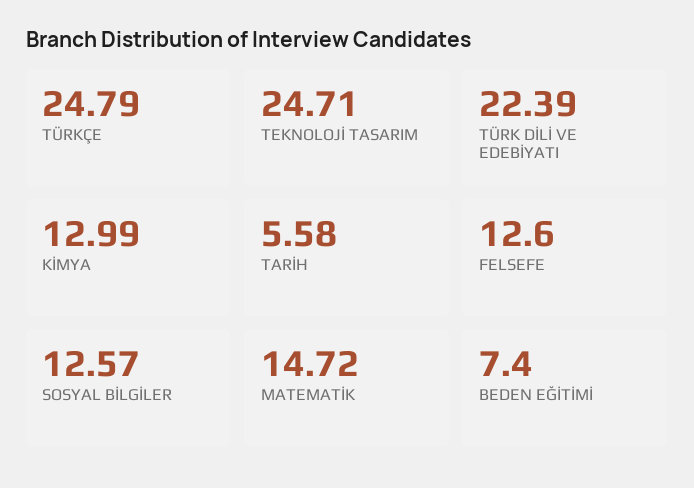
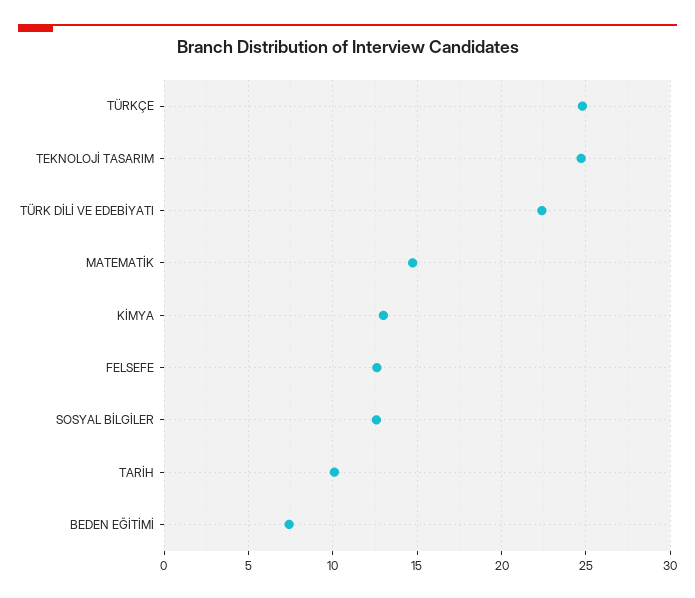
  {
    "TÜRKÇE": 24.79,
    "TEKNOLOJİ TASARIM": 24.71,
    "TÜRK DİLİ VE EDEBİYATI": 22.39,
    "KİMYA": 12.99,
-   "TARİH": 5.58,
+   "TARİH": 10,
    "FELSEFE": 12.6,
    "SOSYAL BİLGİLER": 12.57,
    "MATEMATİK": 14.72,
    "BEDEN EĞİTİMİ": 7.4
  }

